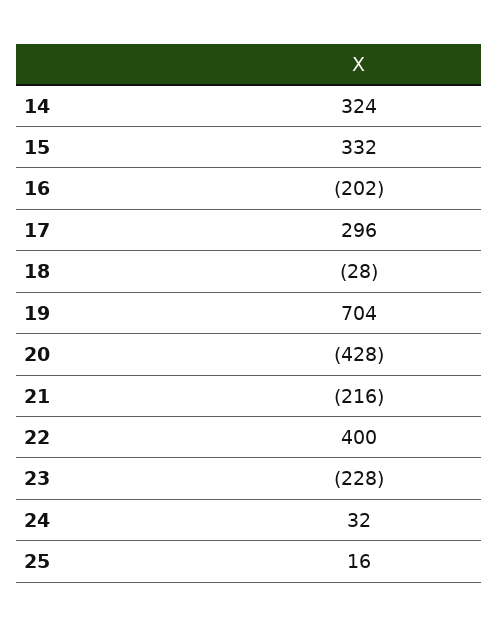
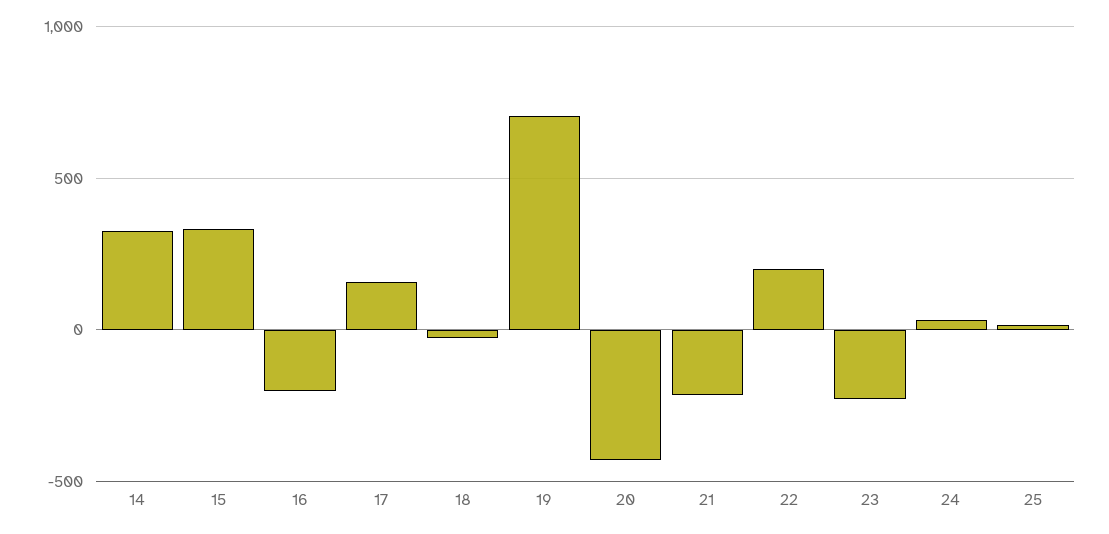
  {
    "14": 324,
    "15": 332,
    "16": -202,
-   "17": 296,
+   "17": 150,
    "18": -28,
    "19": 704,
    "20": -428,
    "21": -216,
-   "22": 400,
+   "22": 200,
    "23": -228,
    "24": 32,
    "25": 16
  }

